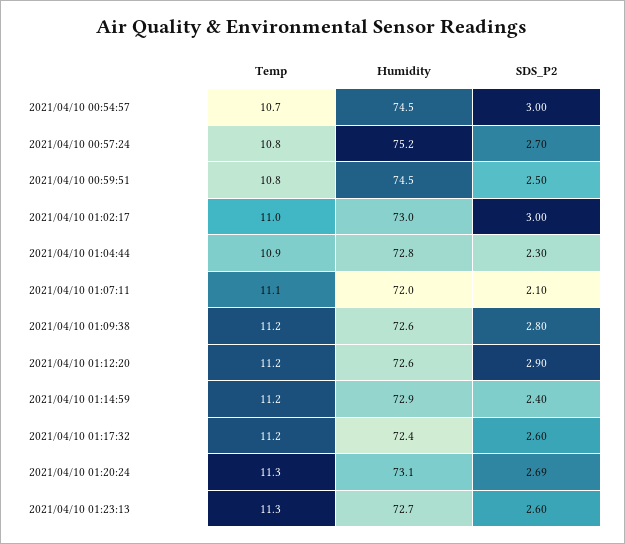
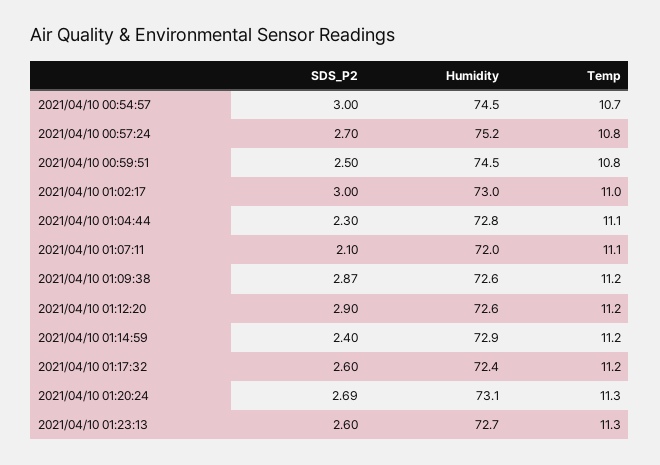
  {
    "Temp": {
      "2021/04/10 00:54:57": 10.7,
      "2021/04/10 00:57:24": 10.8,
      "2021/04/10 00:59:51": 10.8,
      "2021/04/10 01:02:17": 11,
-     "2021/04/10 01:04:44": 10.9,
+     "2021/04/10 01:04:44": 11.1,
      "2021/04/10 01:07:11": 11.1,
      "2021/04/10 01:09:38": 11.2,
      "2021/04/10 01:12:20": 11.2,
      "2021/04/10 01:14:59": 11.2,
      "2021/04/10 01:17:32": 11.2,
      "2021/04/10 01:20:24": 11.3,
      "2021/04/10 01:23:13": 11.3
    },
    "Humidity": {
      "2021/04/10 00:54:57": 74.5,
      "2021/04/10 00:57:24": 75.2,
      "2021/04/10 00:59:51": 74.5,
      "2021/04/10 01:02:17": 73,
      "2021/04/10 01:04:44": 72.8,
      "2021/04/10 01:07:11": 72,
      "2021/04/10 01:09:38": 72.6,
      "2021/04/10 01:12:20": 72.6,
      "2021/04/10 01:14:59": 72.9,
      "2021/04/10 01:17:32": 72.4,
      "2021/04/10 01:20:24": 73.1,
      "2021/04/10 01:23:13": 72.7
    },
    "SDS_P2": {
      "2021/04/10 00:54:57": 3,
      "2021/04/10 00:57:24": 2.7,
      "2021/04/10 00:59:51": 2.5,
      "2021/04/10 01:02:17": 3,
      "2021/04/10 01:04:44": 2.3,
      "2021/04/10 01:07:11": 2.1,
-     "2021/04/10 01:09:38": 2.8,
+     "2021/04/10 01:09:38": 2.87,
      "2021/04/10 01:12:20": 2.9,
      "2021/04/10 01:14:59": 2.4,
      "2021/04/10 01:17:32": 2.6,
      "2021/04/10 01:20:24": 2.69,
      "2021/04/10 01:23:13": 2.6
    }
  }

